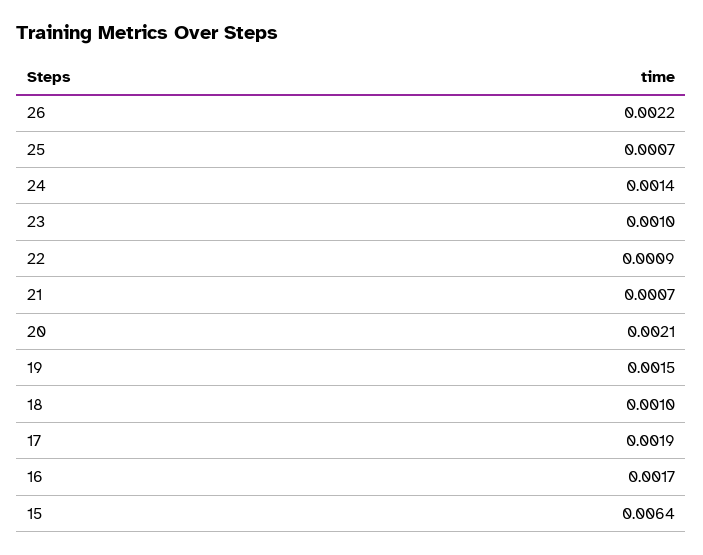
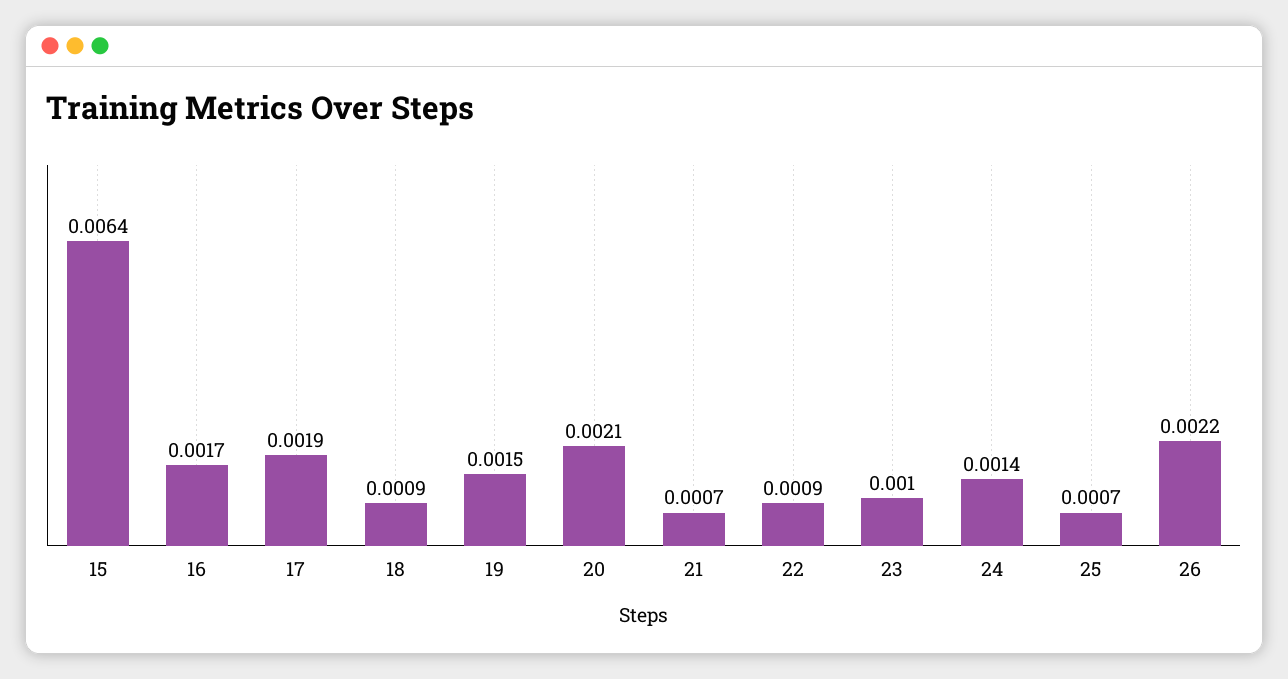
  {
    "26": 0.0022,
    "25": 0.0007,
    "24": 0.0014,
    "23": 0.001,
    "22": 0.0009,
    "21": 0.0007,
    "20": 0.0021,
    "19": 0.0015,
-   "18": 0.001,
+   "18": 0.0009,
    "17": 0.0019,
    "16": 0.0017,
    "15": 0.0064
  }

